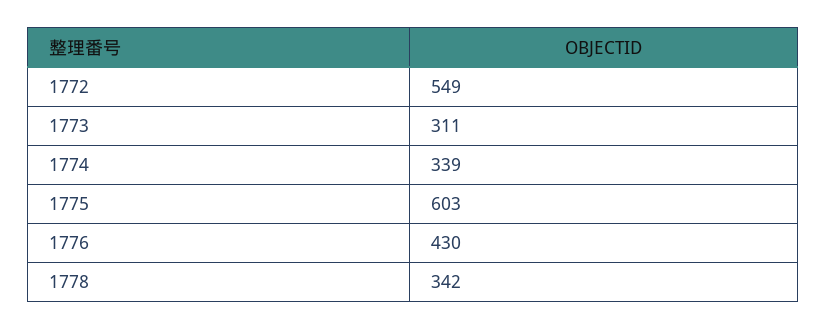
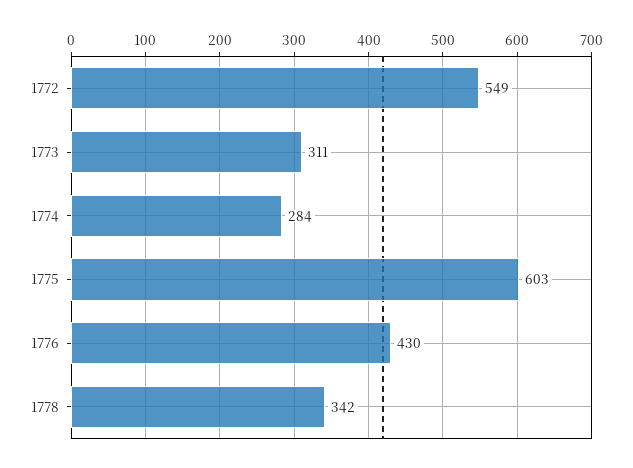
  {
    "1772": 549,
    "1773": 311,
-   "1774": 339,
+   "1774": 284,
    "1775": 603,
    "1776": 430,
    "1778": 342
  }

